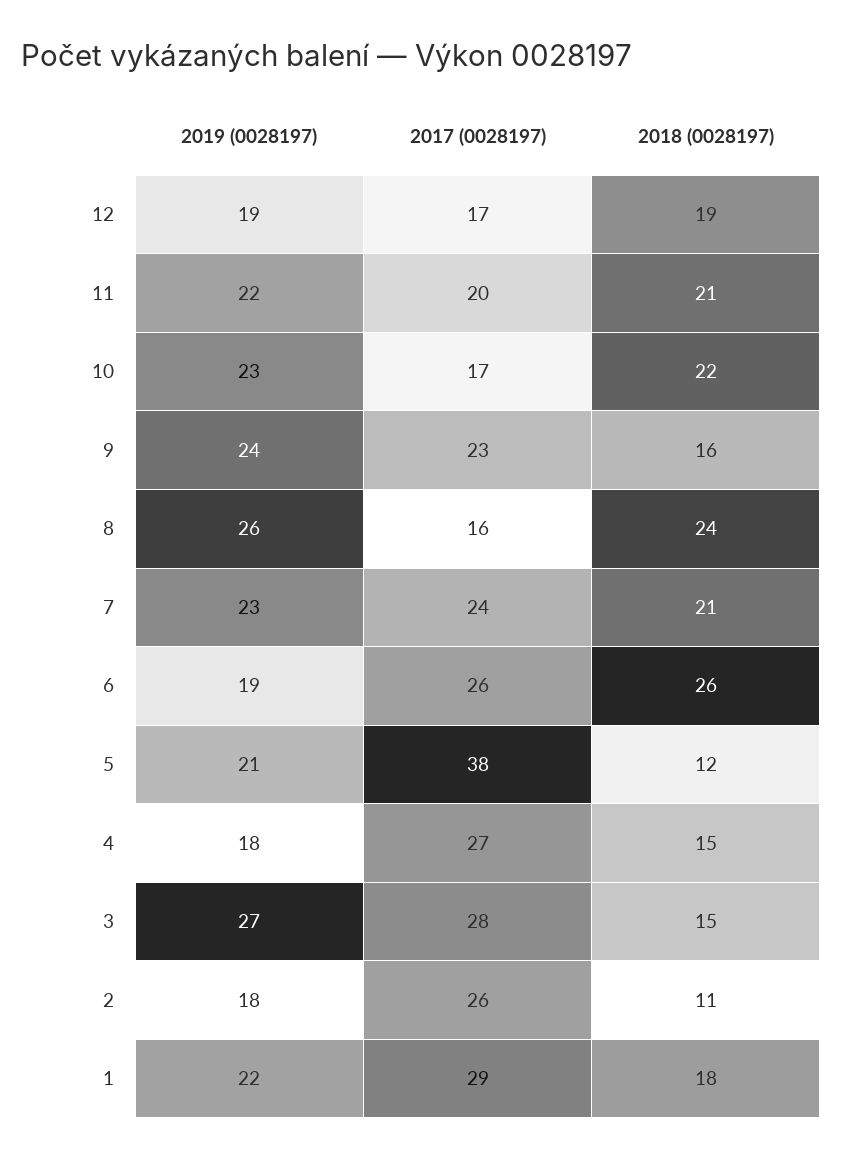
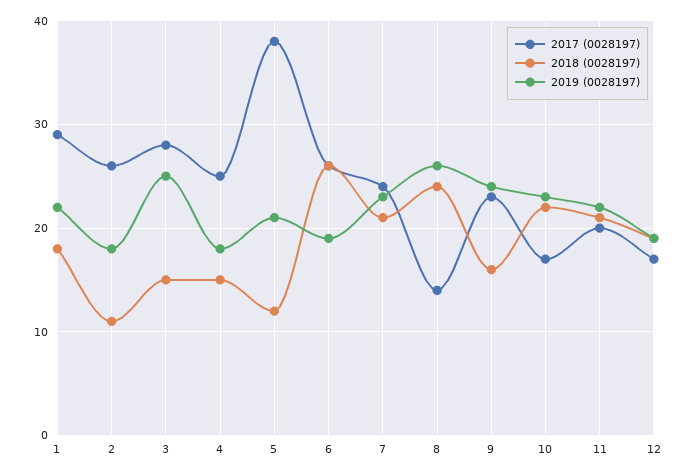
  {
    "2019 (0028197)": {
      "12": 19,
      "11": 22,
      "10": 23,
      "9": 24,
      "8": 26,
      "7": 23,
      "6": 19,
      "5": 21,
      "4": 18,
-     "3": 27,
+     "3": 25,
      "2": 18,
      "1": 22
    },
    "2017 (0028197)": {
      "12": 17,
      "11": 20,
      "10": 17,
      "9": 23,
-     "8": 16,
+     "8": 14,
      "7": 24,
      "6": 26,
      "5": 38,
-     "4": 27,
+     "4": 25,
      "3": 28,
      "2": 26,
      "1": 29
    },
    "2018 (0028197)": {
      "12": 19,
      "11": 21,
      "10": 22,
      "9": 16,
      "8": 24,
      "7": 21,
      "6": 26,
      "5": 12,
      "4": 15,
      "3": 15,
      "2": 11,
      "1": 18
    }
  }

